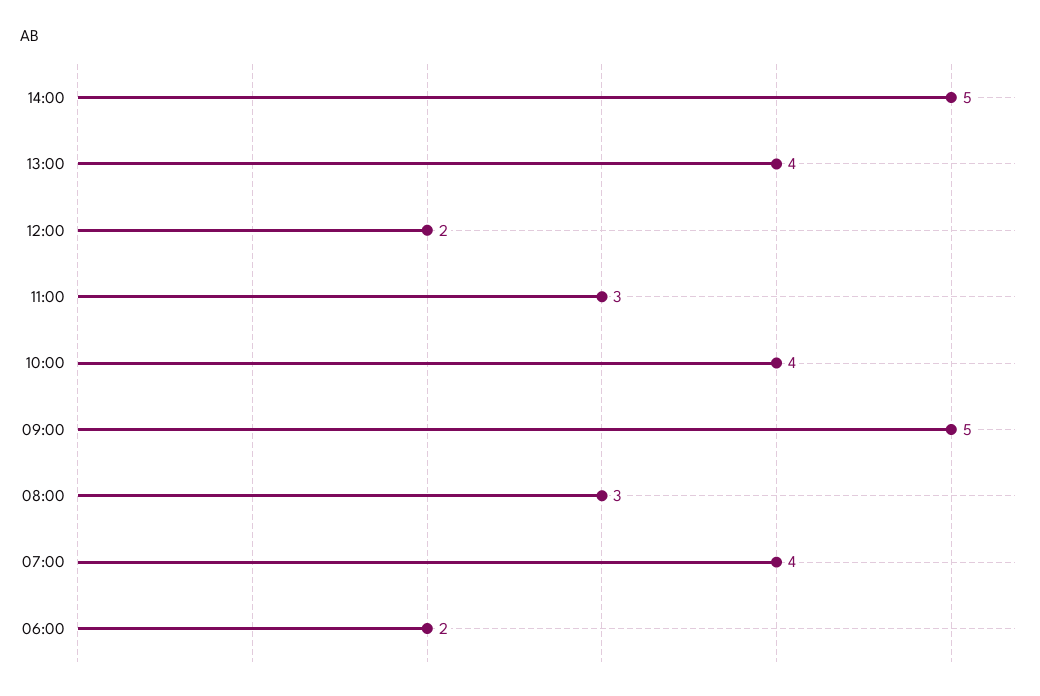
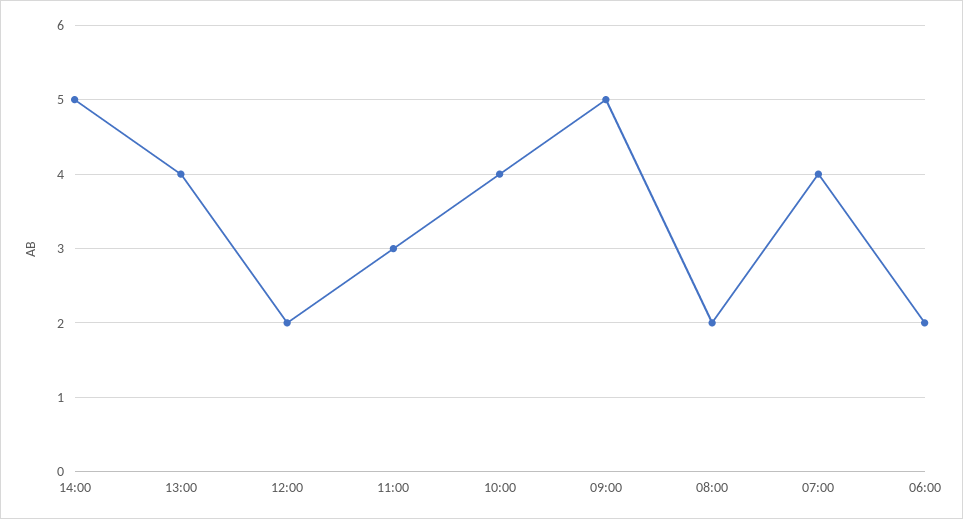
  {
    "14:00": 5,
    "13:00": 4,
    "12:00": 2,
    "11:00": 3,
    "10:00": 4,
    "09:00": 5,
-   "08:00": 3,
+   "08:00": 2,
    "07:00": 4,
    "06:00": 2
  }

